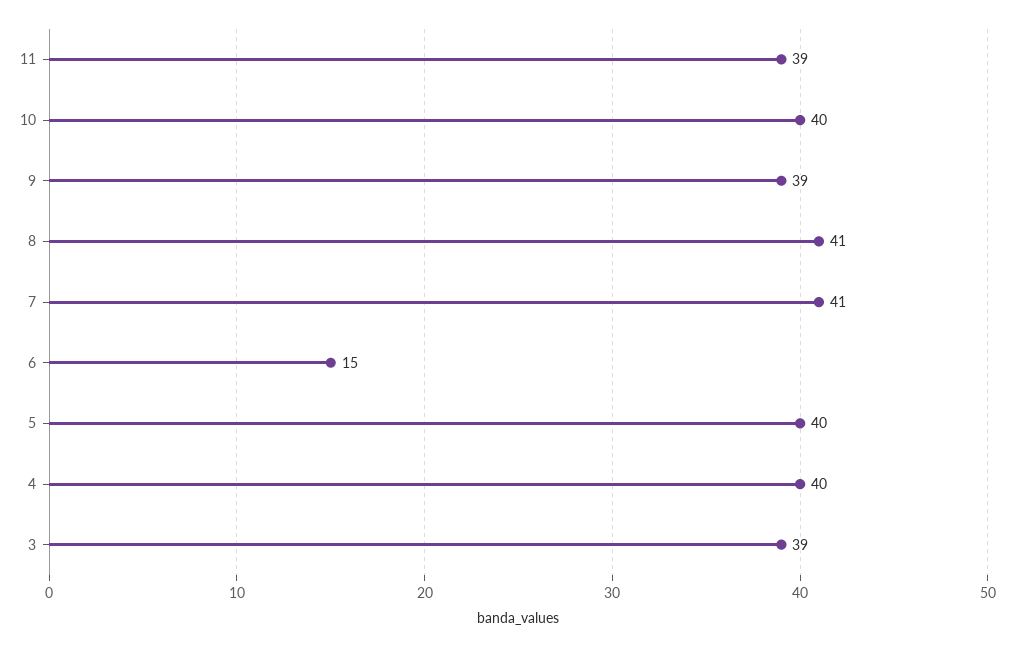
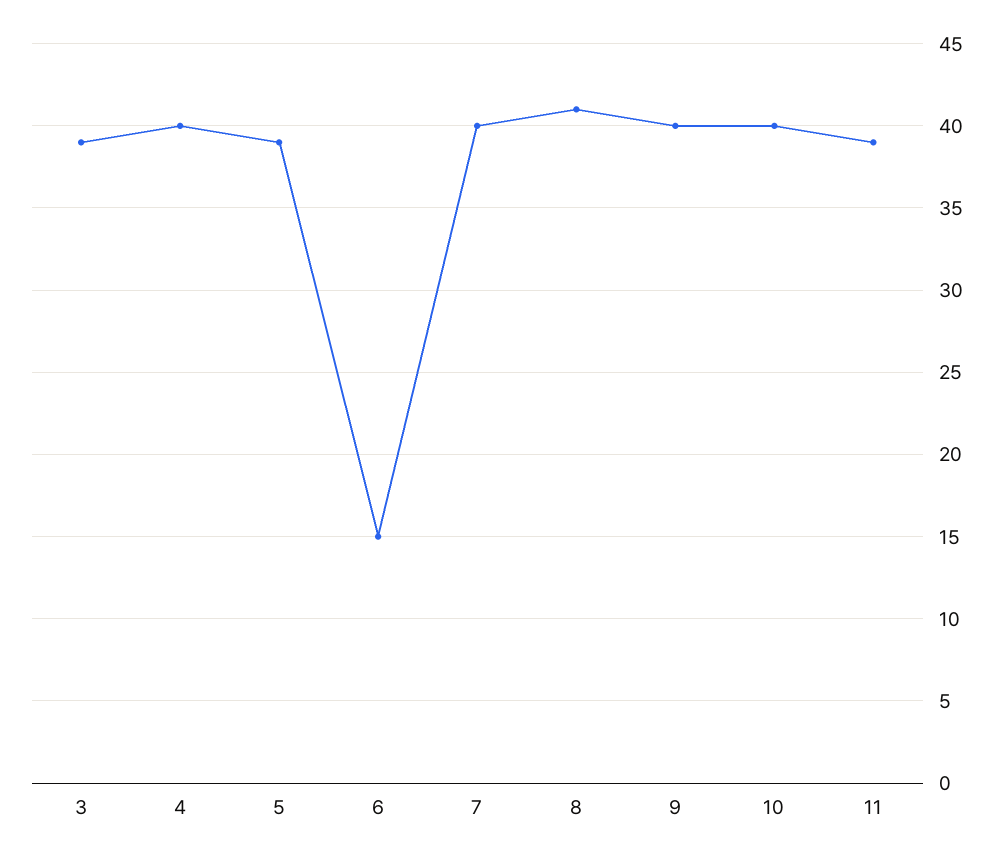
  {
    "11": 39,
    "10": 40,
-   "9": 39,
+   "9": 40,
    "8": 41,
-   "7": 41,
+   "7": 40,
    "6": 15,
-   "5": 40,
+   "5": 39,
    "4": 40,
    "3": 39
  }

